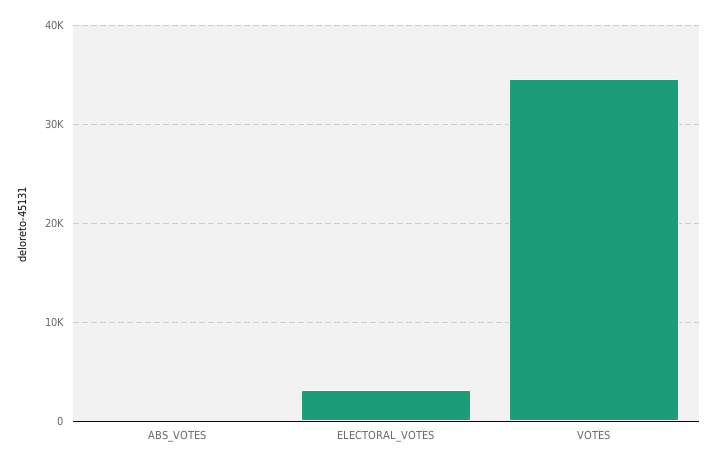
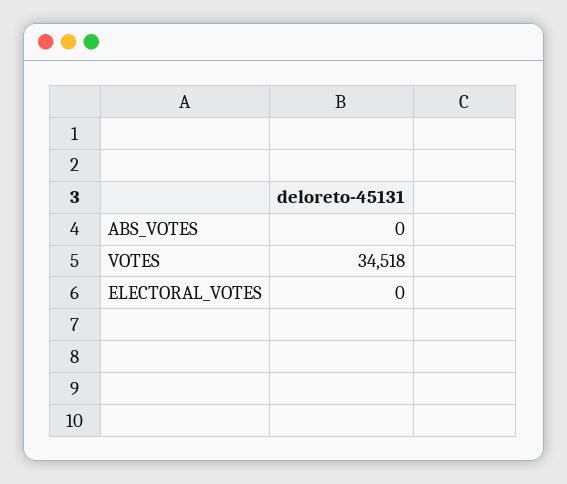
  {
    "ABS_VOTES": 0,
-   "ELECTORAL_VOTES": 3000,
+   "ELECTORAL_VOTES": 0,
    "VOTES": 34518
  }

